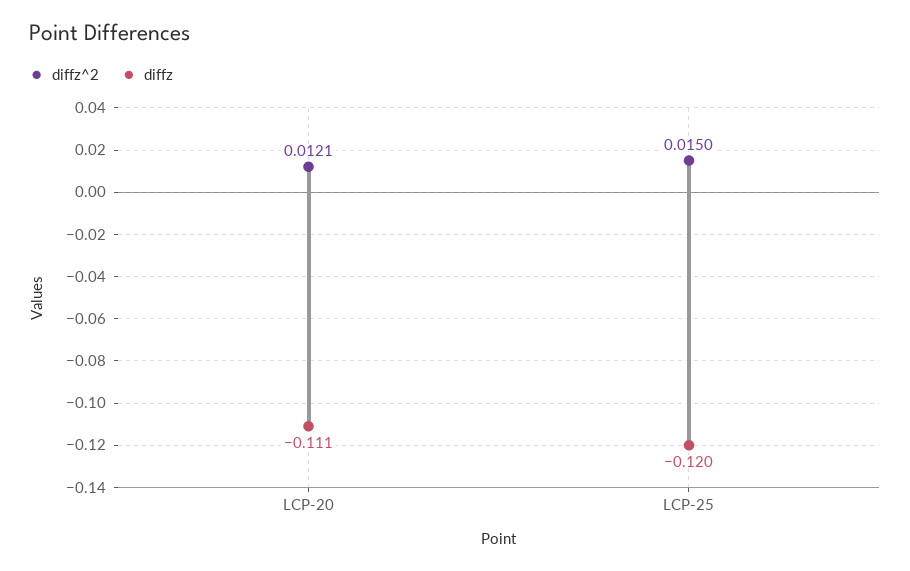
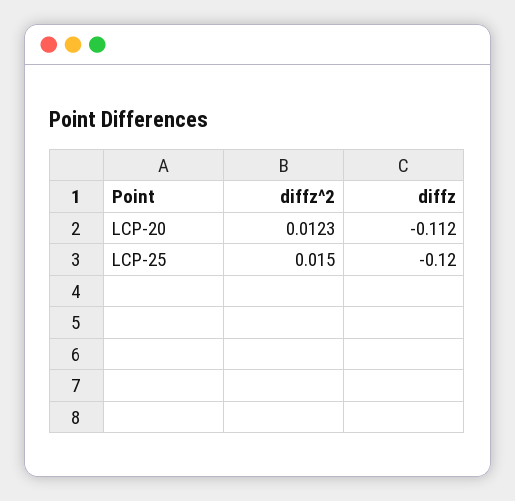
  {
    "diffz^2": {
-     "LCP-20": 0.0121,
+     "LCP-20": 0.0123,
      "LCP-25": 0.015
    },
    "diffz": {
-     "LCP-20": -0.111,
+     "LCP-20": -0.112,
      "LCP-25": -0.12
    }
  }

